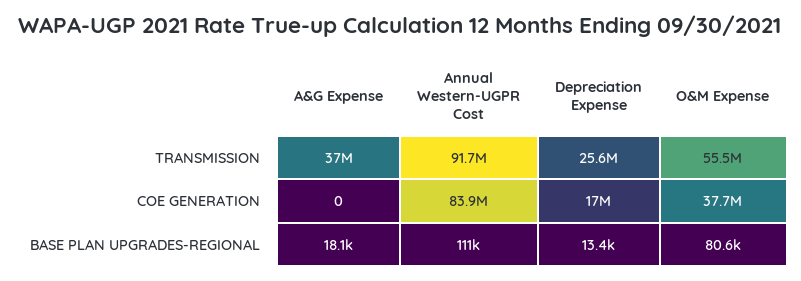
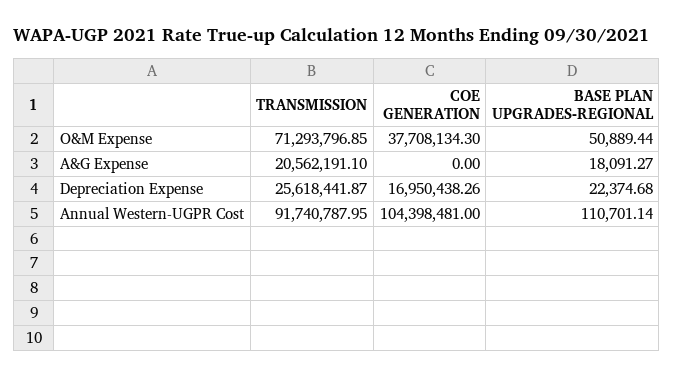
  {
    "A&G Expense": {
-     "TRANSMISSION": 37000000,
+     "TRANSMISSION": 20562191.1,
      "COE GENERATION": 0,
      "BASE PLAN UPGRADES-REGIONAL": 18091.27
    },
    "Annual Western-UGPR Cost": {
      "TRANSMISSION": 91740787.95,
-     "COE GENERATION": 83900000,
+     "COE GENERATION": 104398481,
      "BASE PLAN UPGRADES-REGIONAL": 110701.14
    },
    "Depreciation Expense": {
      "TRANSMISSION": 25618441.87,
      "COE GENERATION": 16950438.26,
-     "BASE PLAN UPGRADES-REGIONAL": 13400
+     "BASE PLAN UPGRADES-REGIONAL": 22374.68
    },
    "O&M Expense": {
-     "TRANSMISSION": 55500000,
+     "TRANSMISSION": 71293796.85,
      "COE GENERATION": 37708134.3,
-     "BASE PLAN UPGRADES-REGIONAL": 80600
+     "BASE PLAN UPGRADES-REGIONAL": 50889.44
    }
  }

